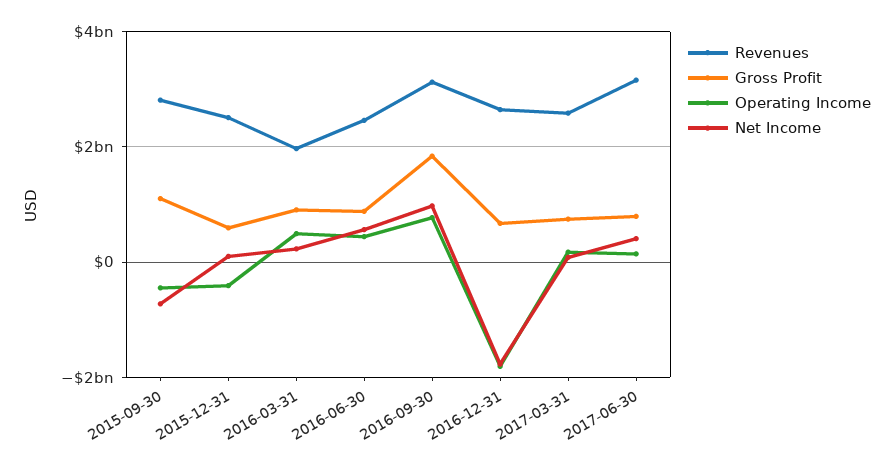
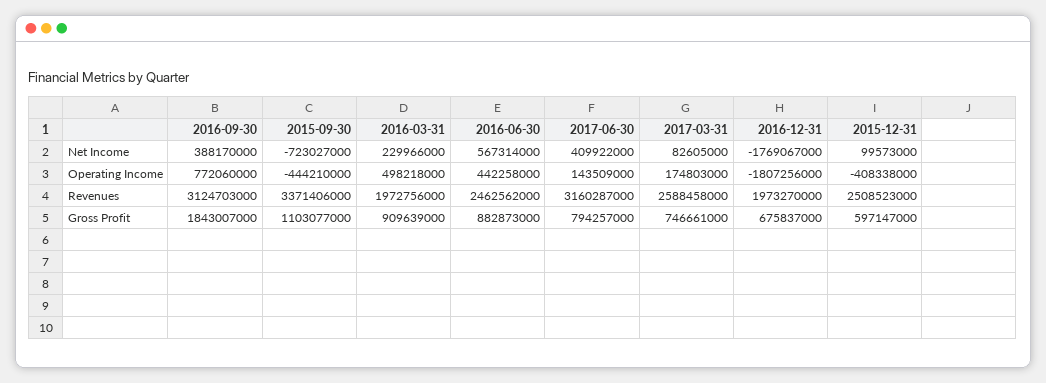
  {
    "Revenues": {
-     "2015-09-30": 2800000000,
+     "2015-09-30": 3371406000,
      "2015-12-31": 2508523000,
      "2016-03-31": 1972756000,
      "2016-06-30": 2462562000,
      "2016-09-30": 3124703000,
-     "2016-12-31": 2600000000,
+     "2016-12-31": 1973270000,
      "2017-03-31": 2588458000,
      "2017-06-30": 3160287000
    },
    "Gross Profit": {
      "2015-09-30": 1103077000,
      "2015-12-31": 597147000,
      "2016-03-31": 909639000,
      "2016-06-30": 882873000,
      "2016-09-30": 1843007000,
      "2016-12-31": 675837000,
      "2017-03-31": 746661000,
      "2017-06-30": 794257000
    },
    "Operating Income": {
      "2015-09-30": -444210000,
      "2015-12-31": -408338000,
      "2016-03-31": 498218000,
      "2016-06-30": 442258000,
      "2016-09-30": 772060000,
      "2016-12-31": -1807256000,
      "2017-03-31": 174803000,
      "2017-06-30": 143509000
    },
    "Net Income": {
      "2015-09-30": -723027000,
      "2015-12-31": 99573000,
      "2016-03-31": 229966000,
      "2016-06-30": 567314000,
-     "2016-09-30": 1000000000,
+     "2016-09-30": 388170000,
      "2016-12-31": -1769067000,
      "2017-03-31": 82605000,
      "2017-06-30": 409922000
    }
  }

